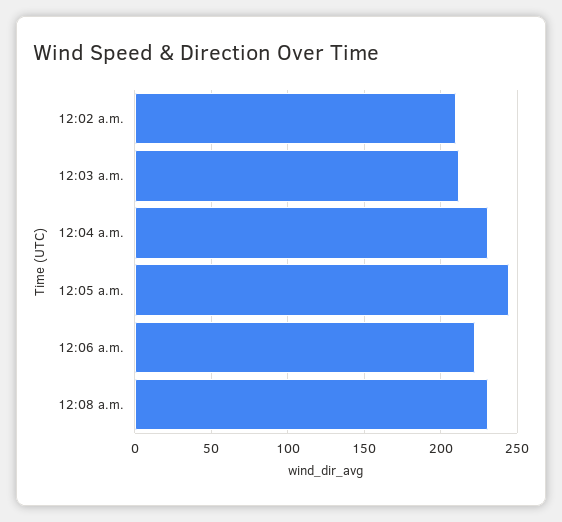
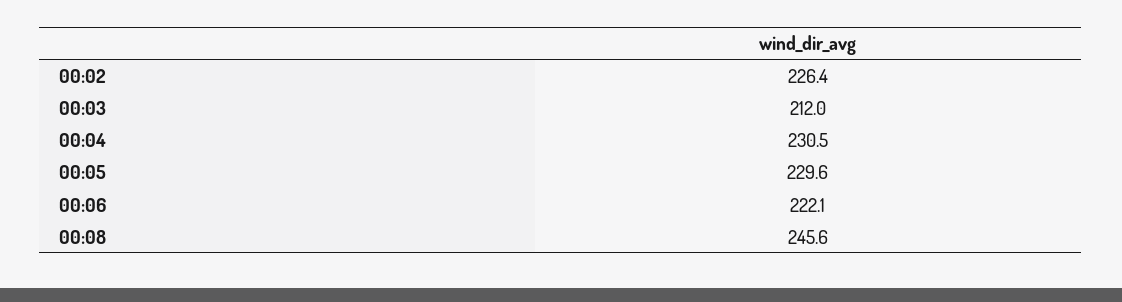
  {
-   "12:02 a.m.": 210,
+   "12:02 a.m.": 226.4,
    "12:03 a.m.": 212,
    "12:04 a.m.": 230.5,
-   "12:05 a.m.": 245,
+   "12:05 a.m.": 229.6,
    "12:06 a.m.": 222.1,
-   "12:08 a.m.": 230
+   "12:08 a.m.": 245.6
  }

